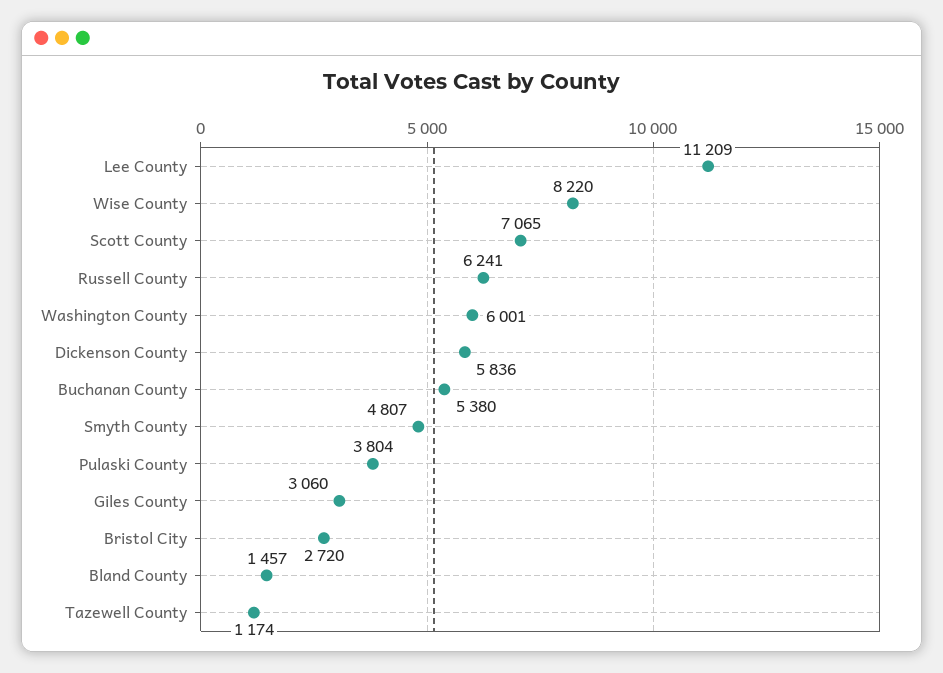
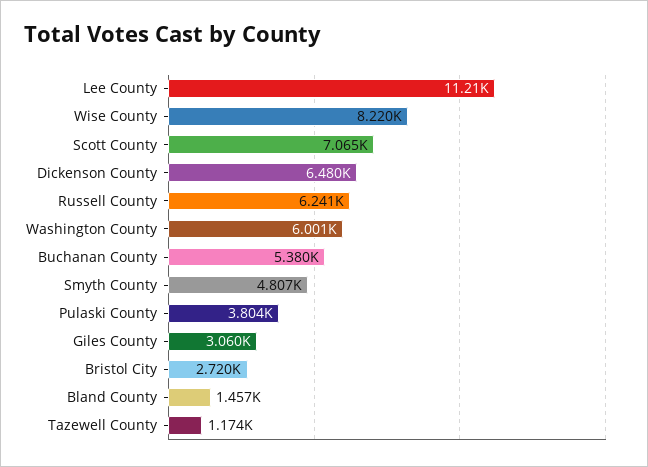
  {
    "Lee County": 11209,
    "Wise County": 8220,
    "Scott County": 7065,
    "Russell County": 6241,
    "Washington County": 6001,
-   "Dickenson County": 5836,
+   "Dickenson County": 6480,
    "Buchanan County": 5380,
    "Smyth County": 4807,
    "Pulaski County": 3804,
    "Giles County": 3060,
    "Bristol City": 2720,
    "Bland County": 1457,
    "Tazewell County": 1174
  }

